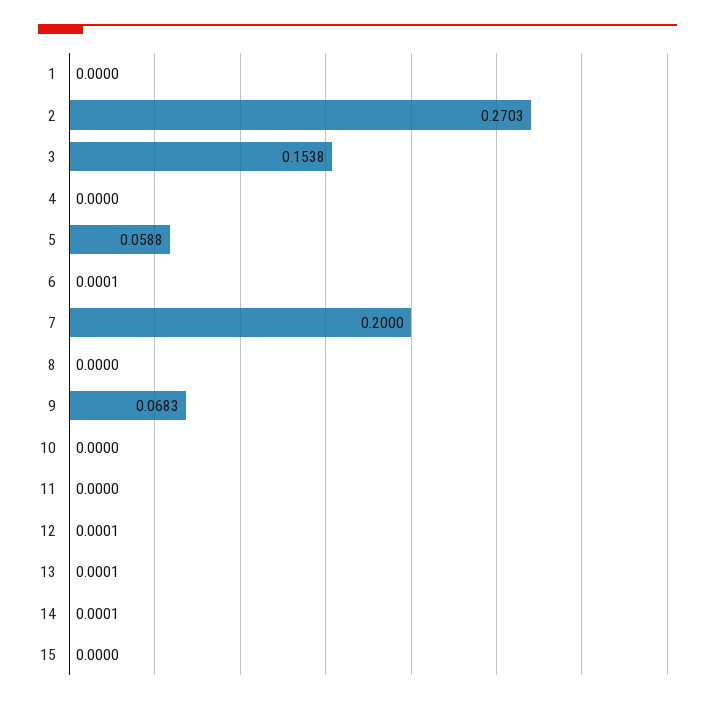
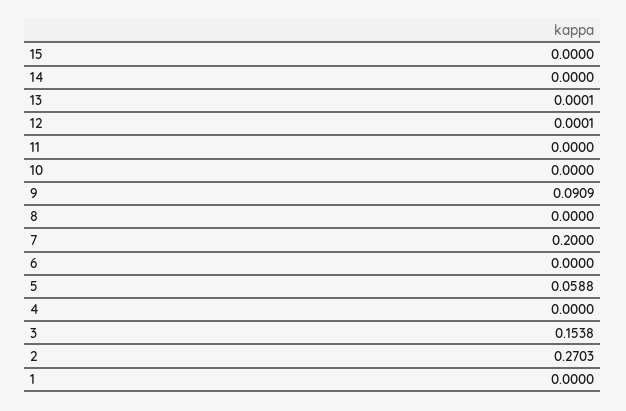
  {
    "1": 0,
    "2": 0.2703,
    "3": 0.1538,
    "4": 0,
    "5": 0.0588,
-   "6": 0.0001,
+   "6": 0,
    "7": 0.2,
    "8": 0,
-   "9": 0.0683,
+   "9": 0.0909,
    "10": 0,
    "11": 0,
    "12": 0.0001,
    "13": 0.0001,
-   "14": 0.0001,
+   "14": 0,
    "15": 0
  }

